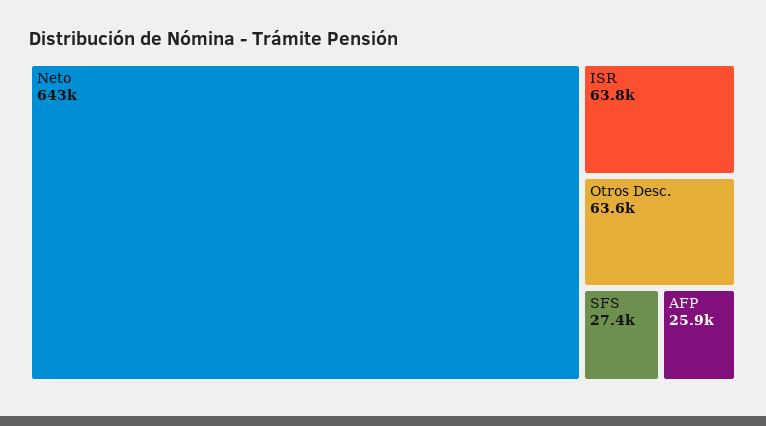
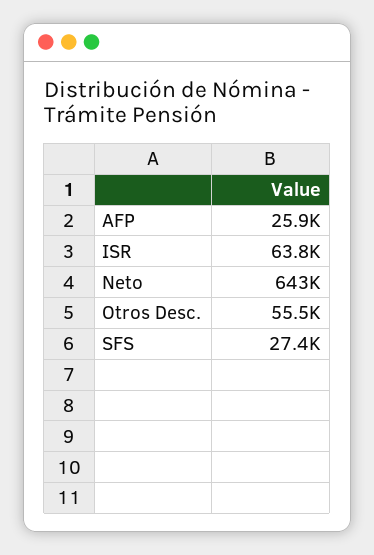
  {
    "Neto": 643000,
    "ISR": 63800,
-   "Otros Desc.": 63600,
+   "Otros Desc.": 55500,
    "SFS": 27400,
    "AFP": 25900
  }

